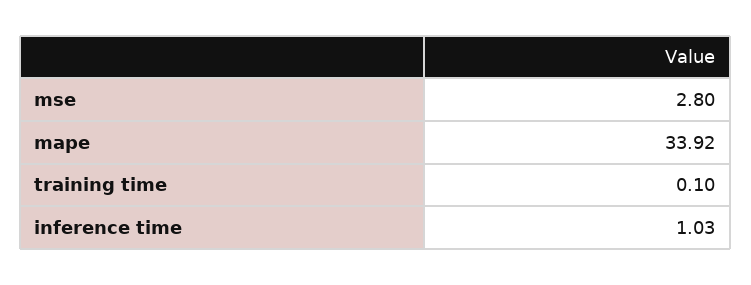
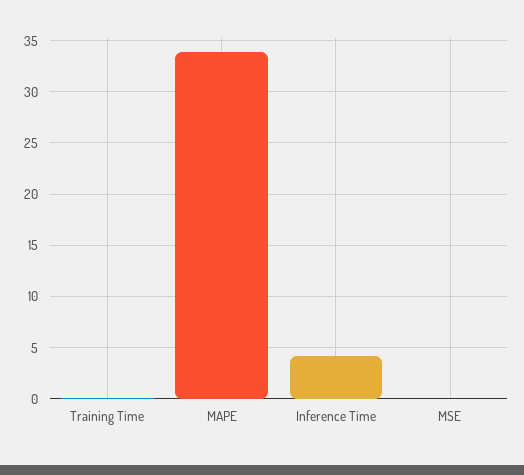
  {
-   "mse": 2.8,
+   "mse": 0,
    "mape": 33.92,
    "training time": 0.1,
-   "inference time": 1.03
+   "inference time": 4
  }

